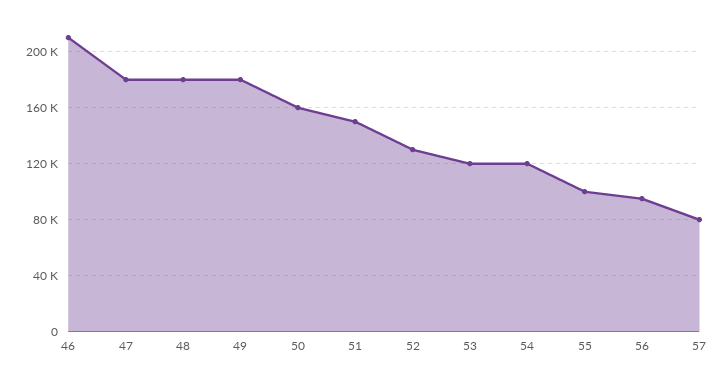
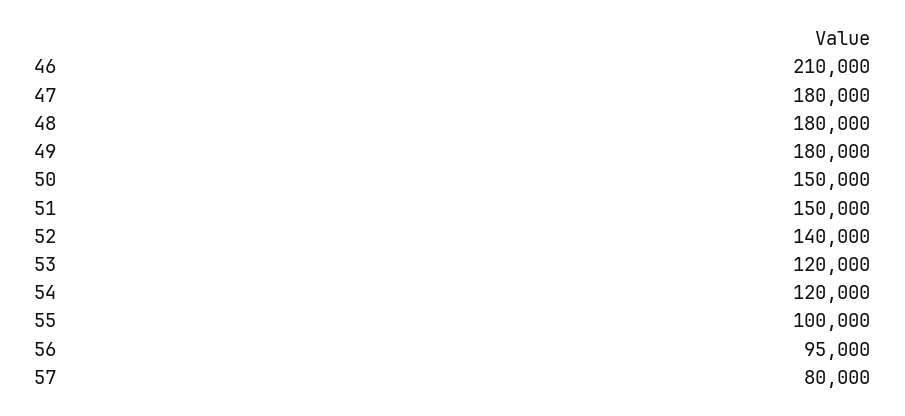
  {
    "46": 210000,
    "47": 180000,
    "48": 180000,
    "49": 180000,
-   "50": 160000,
+   "50": 150000,
    "51": 150000,
-   "52": 130000,
+   "52": 140000,
    "53": 120000,
    "54": 120000,
    "55": 100000,
    "56": 95000,
    "57": 80000
  }

